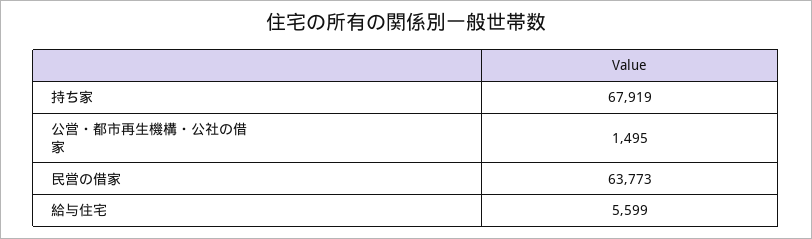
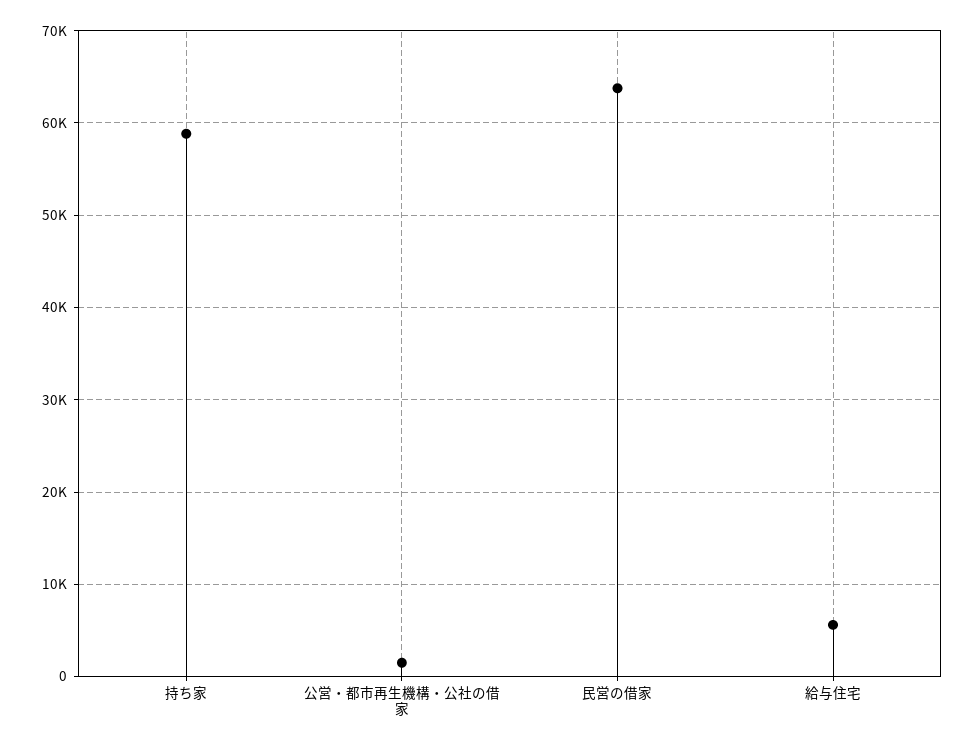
  {
-   "持ち家": 67919,
+   "持ち家": 59000,
    "公営・都市再生機構・公社の借家": 1495,
    "民営の借家": 63773,
    "給与住宅": 5599
  }

